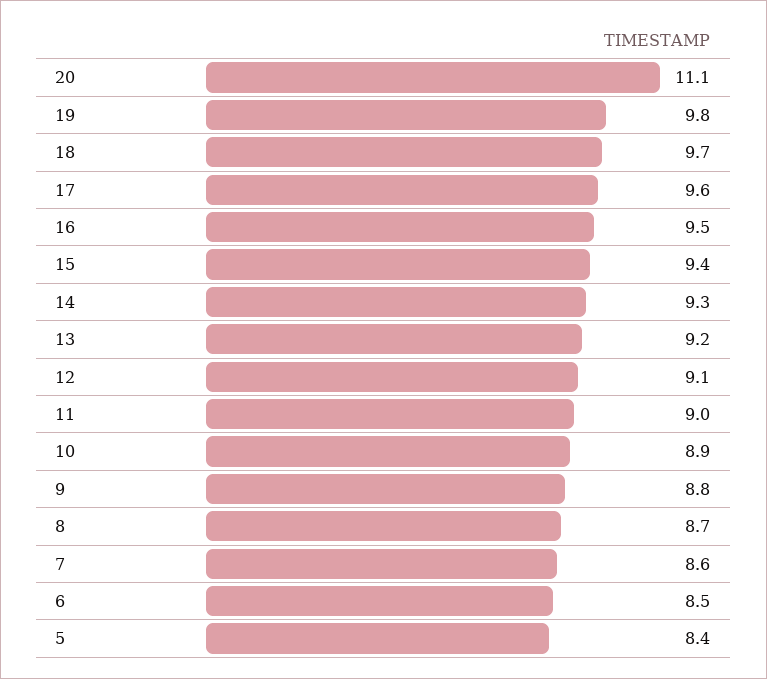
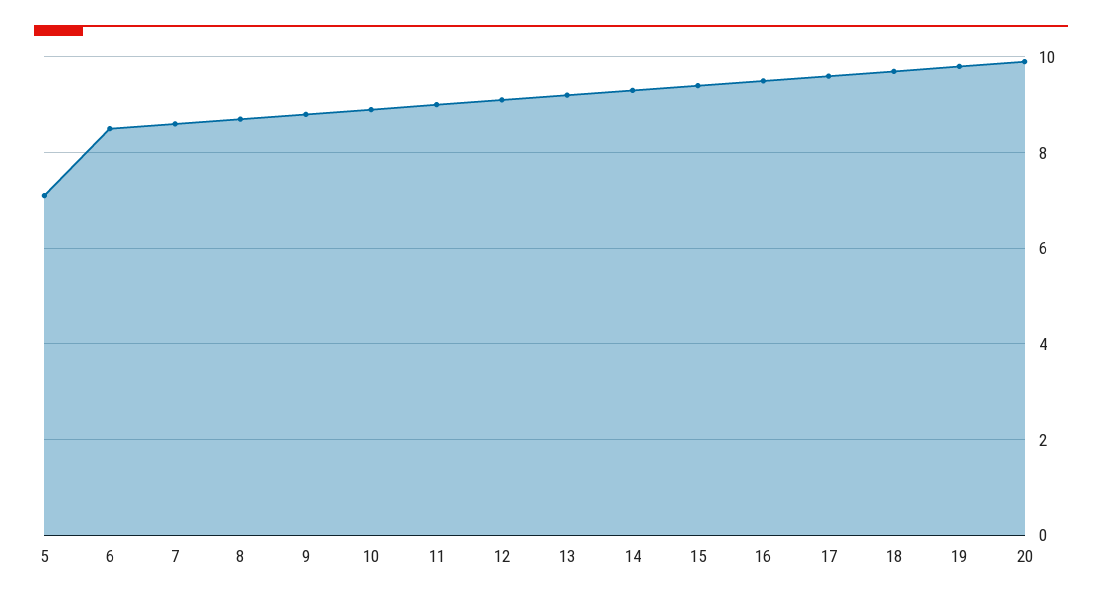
  {
-   "20": 11.1,
+   "20": 10,
    "19": 9.8,
    "18": 9.7,
    "17": 9.6,
    "16": 9.5,
    "15": 9.4,
    "14": 9.3,
    "13": 9.2,
    "12": 9.1,
    "11": 9,
    "10": 8.9,
    "9": 8.8,
    "8": 8.7,
    "7": 8.6,
    "6": 8.5,
-   "5": 8.4
+   "5": 7
  }

